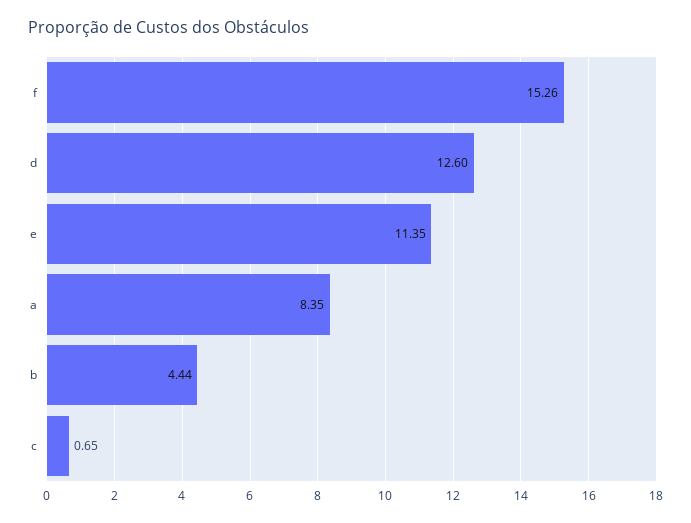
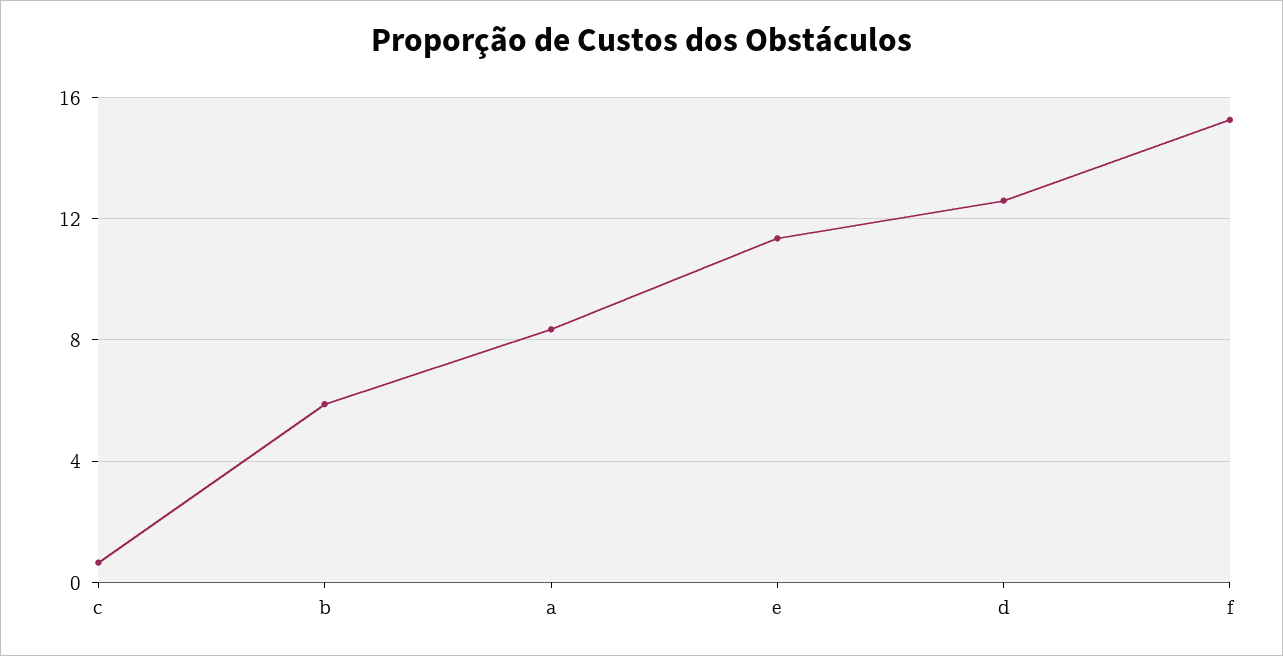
  {
    "f": 15.26,
    "d": 12.6,
    "e": 11.35,
    "a": 8.35,
-   "b": 4.44,
+   "b": 6,
    "c": 0.65
  }

